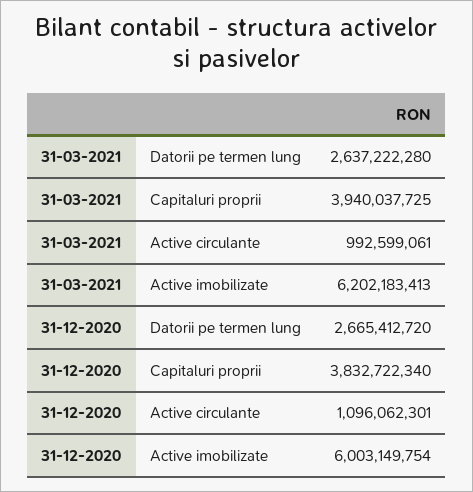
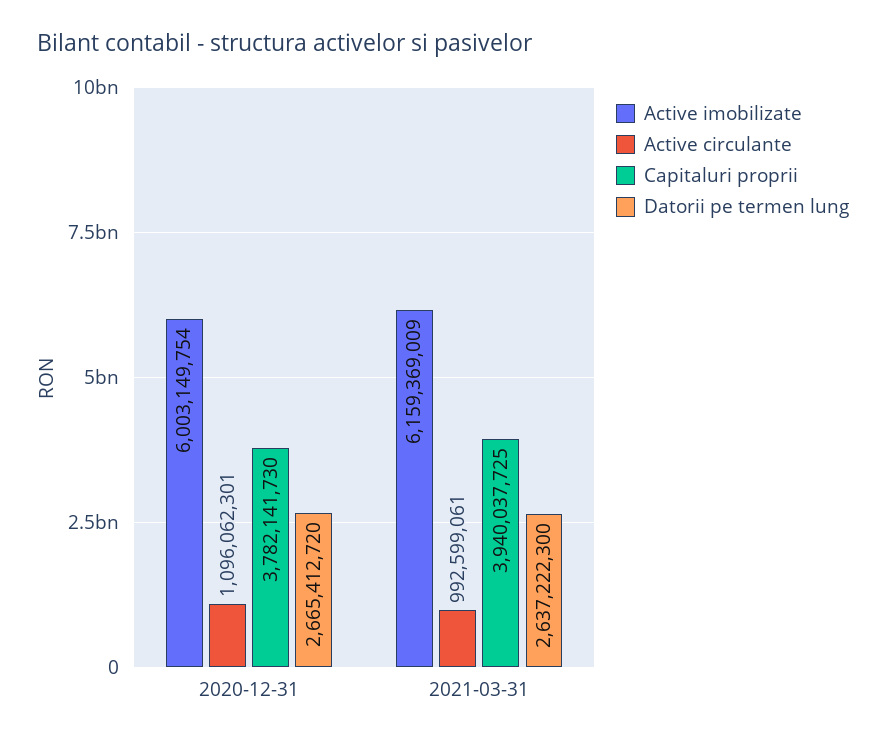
  {
    "Datorii pe termen lung": {
-     "31-03-2021": 2637222280,
+     "31-03-2021": 2637222300,
      "31-12-2020": 2665412720
    },
    "Capitaluri proprii": {
      "31-03-2021": 3940037725,
-     "31-12-2020": 3832722340
+     "31-12-2020": 3782141730
    },
    "Active circulante": {
      "31-03-2021": 992599061,
      "31-12-2020": 1096062301
    },
    "Active imobilizate": {
-     "31-03-2021": 6202183413,
+     "31-03-2021": 6159369009,
      "31-12-2020": 6003149754
    }
  }

